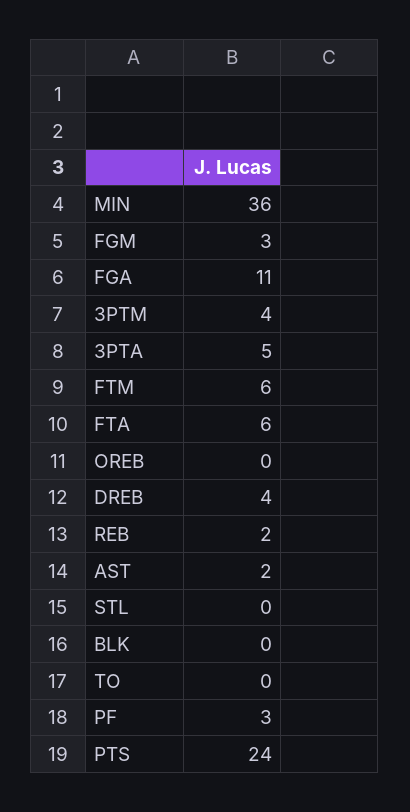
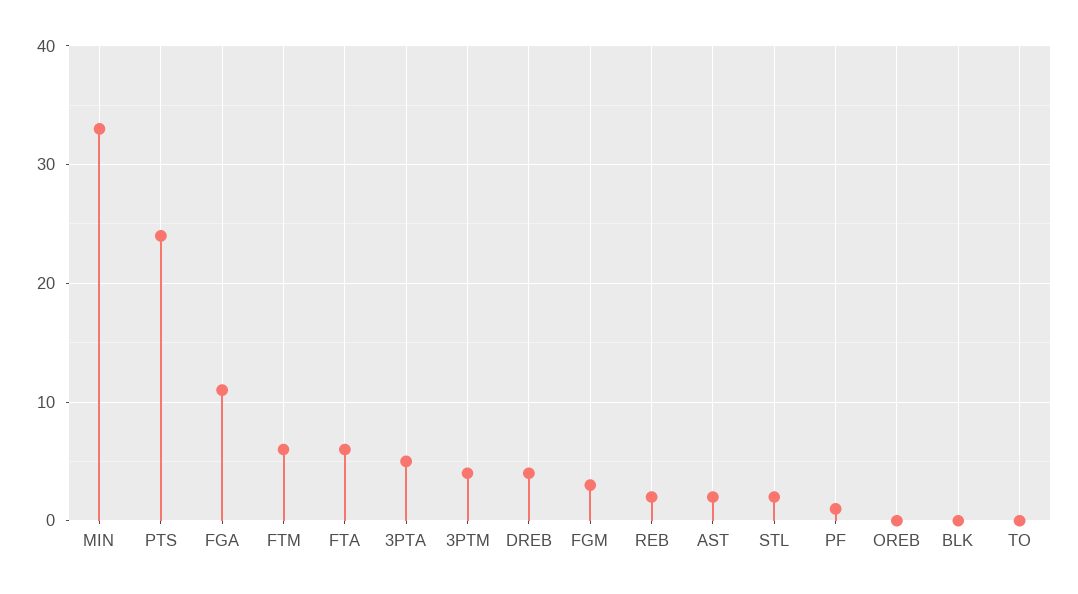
  {
-   "MIN": 36,
+   "MIN": 33,
    "FGM": 3,
    "FGA": 11,
    "3PTM": 4,
    "3PTA": 5,
    "FTM": 6,
    "FTA": 6,
    "OREB": 0,
    "DREB": 4,
    "REB": 2,
    "AST": 2,
-   "STL": 0,
+   "STL": 2,
    "BLK": 0,
    "TO": 0,
-   "PF": 3,
+   "PF": 1,
    "PTS": 24
  }

